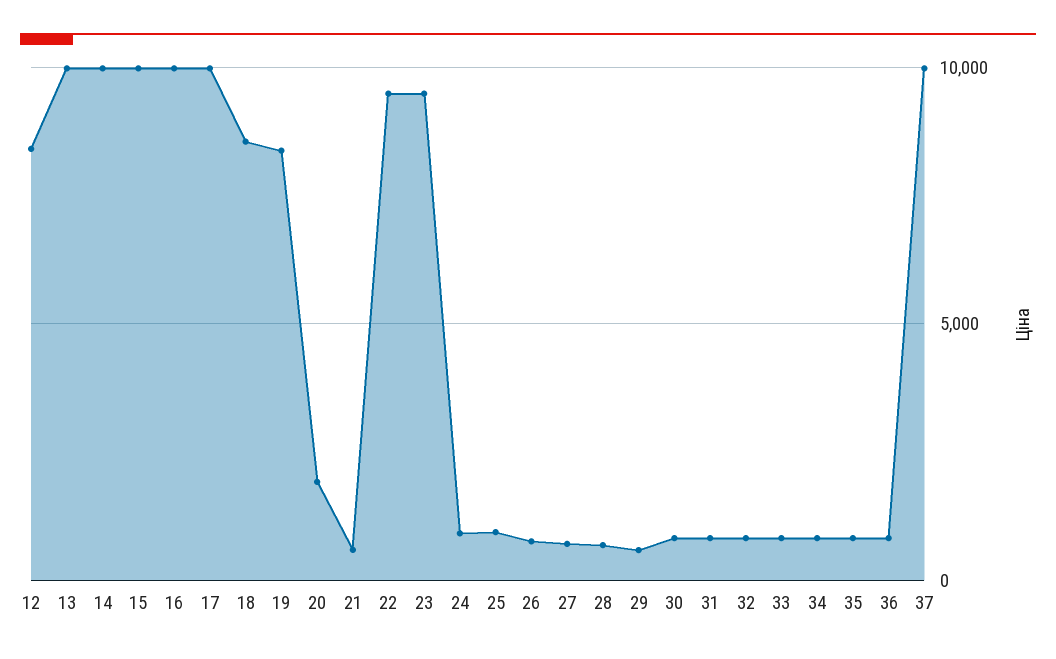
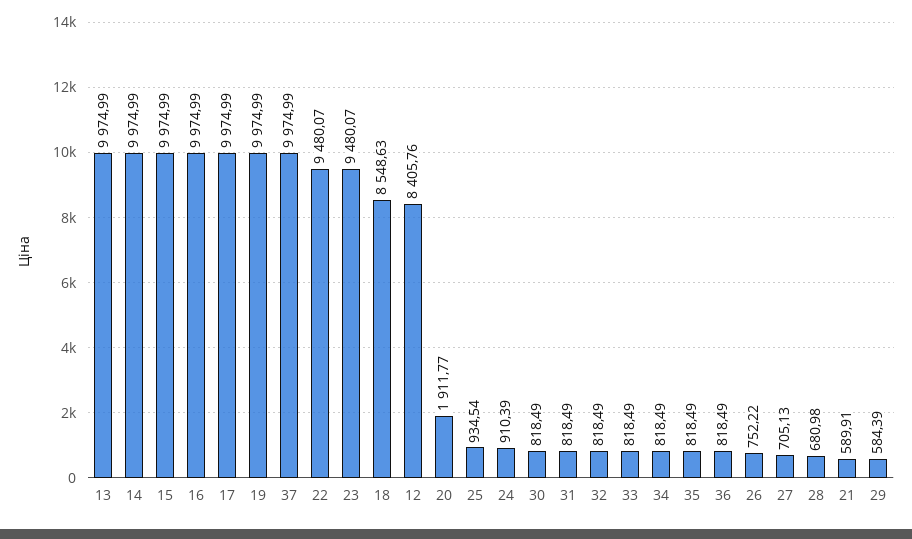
  {
    "12": 8405.76,
    "13": 9974.99,
    "14": 9974.99,
    "15": 9974.99,
    "16": 9974.99,
    "17": 9974.99,
    "18": 8548.63,
-   "19": 8500,
+   "19": 9974.99,
    "20": 1911.77,
    "21": 589.91,
    "22": 9480.07,
    "23": 9480.07,
    "24": 910.39,
    "25": 934.54,
    "26": 752.22,
    "27": 705.13,
    "28": 680.98,
    "29": 584.39,
    "30": 818.49,
    "31": 818.49,
    "32": 818.49,
    "33": 818.49,
    "34": 818.49,
    "35": 818.49,
    "36": 818.49,
    "37": 9974.99
  }

